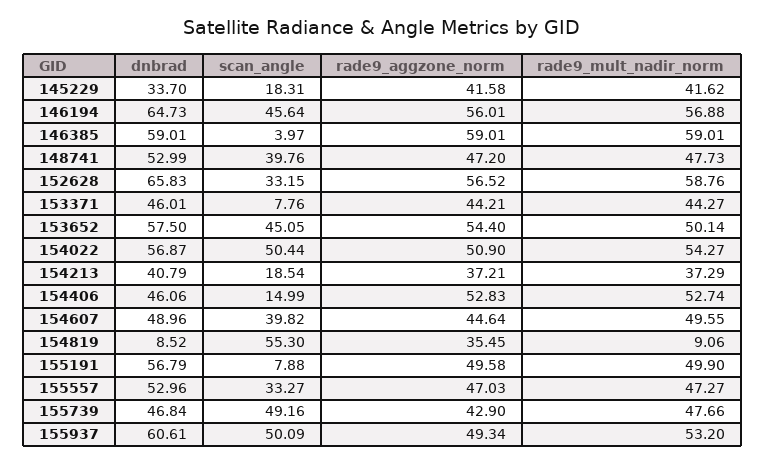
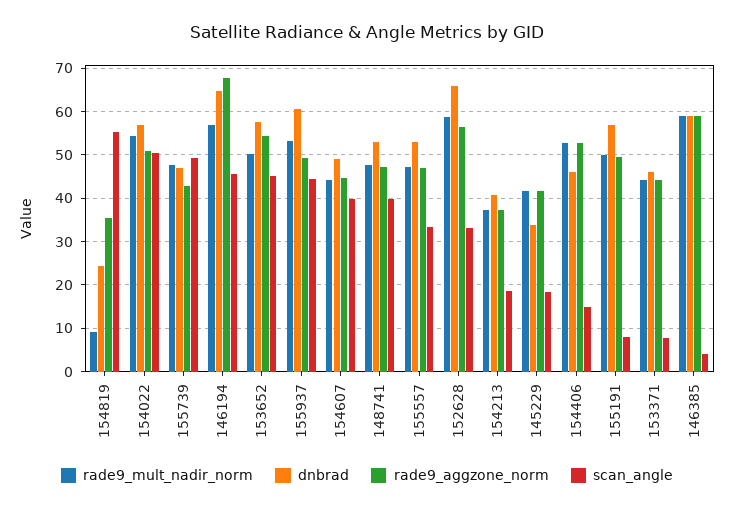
  {
    "dnbrad": {
      "145229": 33.7,
      "146194": 64.73,
      "146385": 59.01,
      "148741": 52.99,
      "152628": 65.83,
      "153371": 46.01,
      "153652": 57.5,
      "154022": 56.87,
      "154213": 40.79,
      "154406": 46.06,
      "154607": 48.96,
-     "154819": 8.52,
+     "154819": 24,
      "155191": 56.79,
      "155557": 52.96,
      "155739": 46.84,
      "155937": 60.61
    },
    "scan_angle": {
      "145229": 18.31,
      "146194": 45.64,
      "146385": 3.97,
      "148741": 39.76,
      "152628": 33.15,
      "153371": 7.76,
      "153652": 45.05,
      "154022": 50.44,
      "154213": 18.54,
      "154406": 14.99,
      "154607": 39.82,
      "154819": 55.3,
      "155191": 7.88,
      "155557": 33.27,
      "155739": 49.16,
-     "155937": 50.09
+     "155937": 44
    },
    "rade9_aggzone_norm": {
      "145229": 41.58,
-     "146194": 56.01,
+     "146194": 68,
      "146385": 59.01,
      "148741": 47.2,
      "152628": 56.52,
      "153371": 44.21,
      "153652": 54.4,
      "154022": 50.9,
      "154213": 37.21,
      "154406": 52.83,
      "154607": 44.64,
      "154819": 35.45,
      "155191": 49.58,
      "155557": 47.03,
      "155739": 42.9,
      "155937": 49.34
    },
    "rade9_mult_nadir_norm": {
      "145229": 41.62,
      "146194": 56.88,
      "146385": 59.01,
      "148741": 47.73,
      "152628": 58.76,
      "153371": 44.27,
      "153652": 50.14,
      "154022": 54.27,
      "154213": 37.29,
      "154406": 52.74,
-     "154607": 49.55,
+     "154607": 44,
      "154819": 9.06,
      "155191": 49.9,
      "155557": 47.27,
      "155739": 47.66,
      "155937": 53.2
    }
  }

